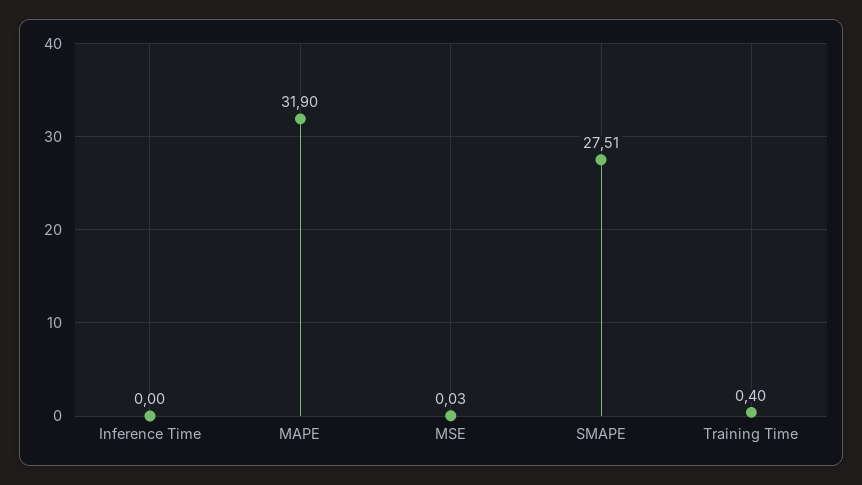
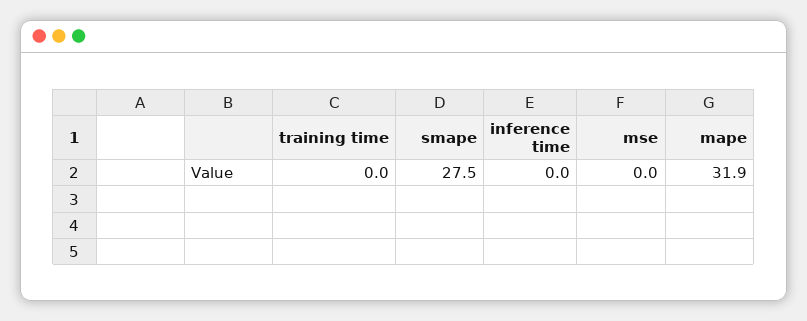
  {
    "Inference Time": 0,
    "MAPE": 31.9,
    "MSE": 0.03,
    "SMAPE": 27.51,
-   "Training Time": 0.4
+   "Training Time": 0
  }

